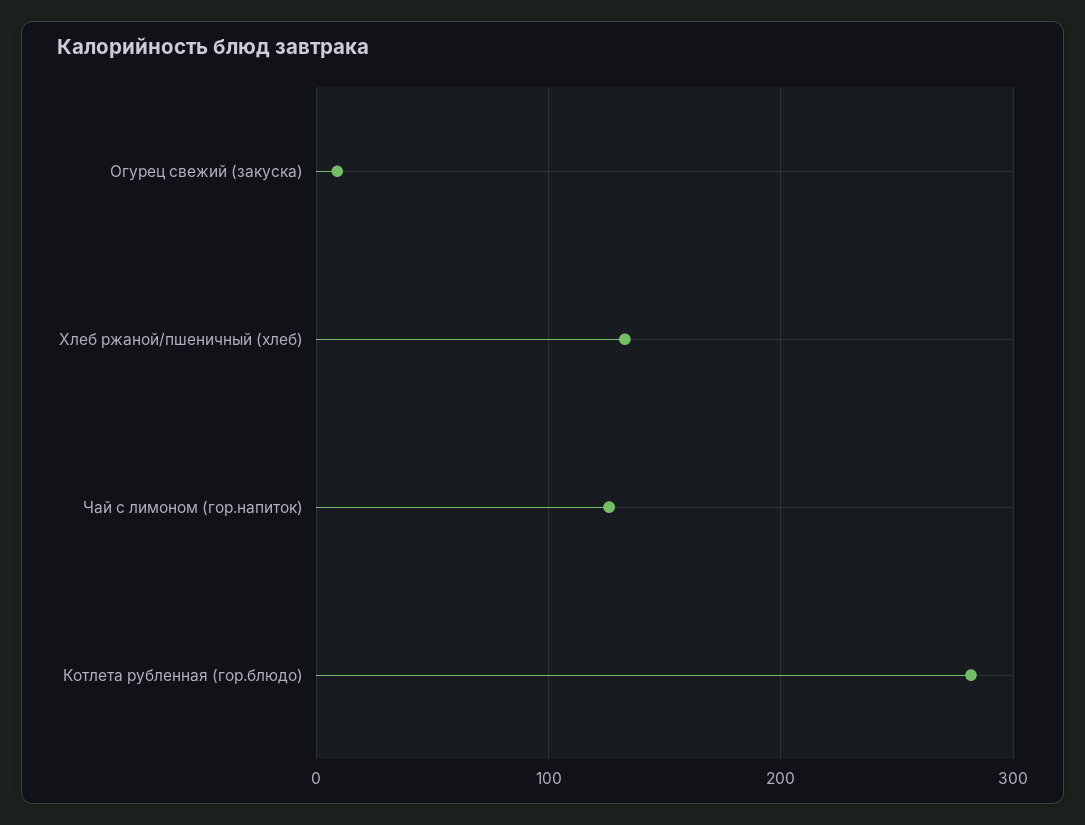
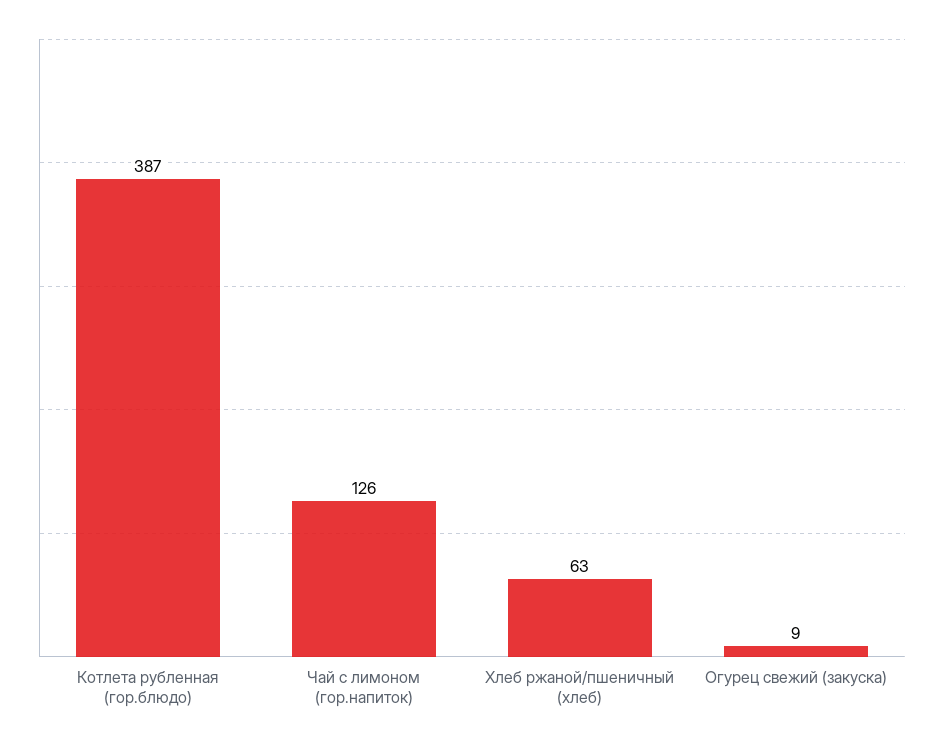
  {
    "Огурец свежий (закуска)": 9,
-   "Хлеб ржаной/пшеничный (хлеб)": 130,
+   "Хлеб ржаной/пшеничный (хлеб)": 63,
    "Чай с лимоном (гор.напиток)": 126,
-   "Котлета рубленная (гор.блюдо)": 280
+   "Котлета рубленная (гор.блюдо)": 387
  }

